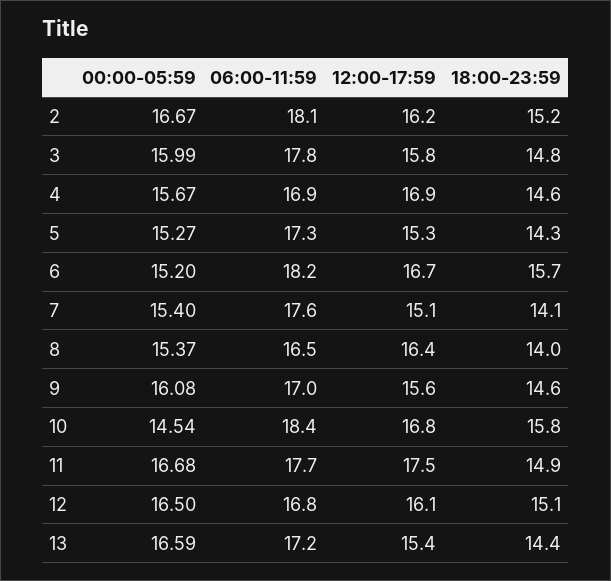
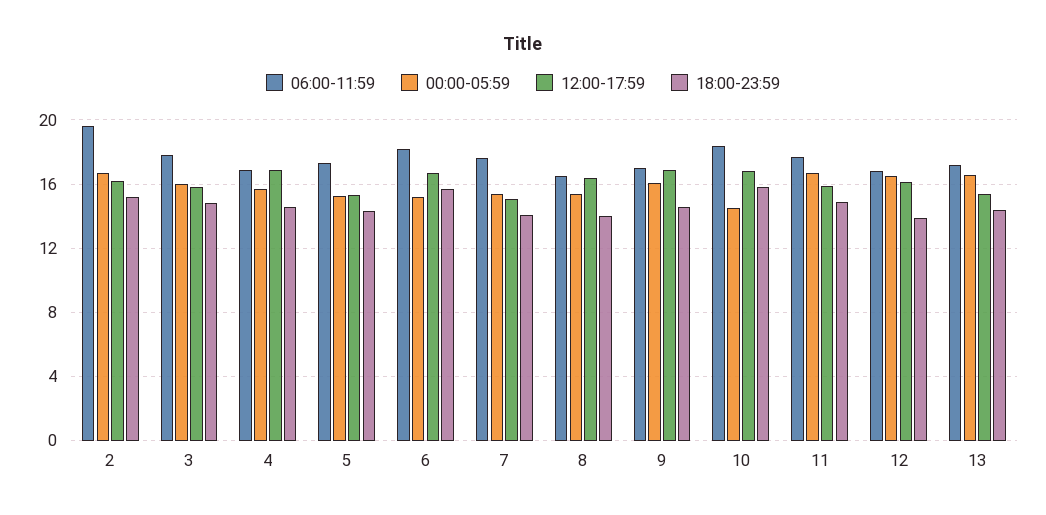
  {
    "00:00-05:59": {
      "2": 16.67,
      "3": 15.99,
      "4": 15.67,
      "5": 15.27,
      "6": 15.2,
      "7": 15.4,
      "8": 15.37,
      "9": 16.08,
      "10": 14.54,
      "11": 16.68,
      "12": 16.5,
      "13": 16.59
    },
    "06:00-11:59": {
-     "2": 18.1,
+     "2": 19.5,
      "3": 17.8,
      "4": 16.9,
      "5": 17.3,
      "6": 18.2,
      "7": 17.6,
      "8": 16.5,
      "9": 17,
      "10": 18.4,
      "11": 17.7,
      "12": 16.8,
      "13": 17.2
    },
    "12:00-17:59": {
      "2": 16.2,
      "3": 15.8,
      "4": 16.9,
      "5": 15.3,
      "6": 16.7,
      "7": 15.1,
      "8": 16.4,
-     "9": 15.6,
+     "9": 17,
      "10": 16.8,
-     "11": 17.5,
+     "11": 16,
      "12": 16.1,
      "13": 15.4
    },
    "18:00-23:59": {
      "2": 15.2,
      "3": 14.8,
      "4": 14.6,
      "5": 14.3,
      "6": 15.7,
      "7": 14.1,
      "8": 14,
      "9": 14.6,
      "10": 15.8,
      "11": 14.9,
-     "12": 15.1,
+     "12": 14,
      "13": 14.4
    }
  }

